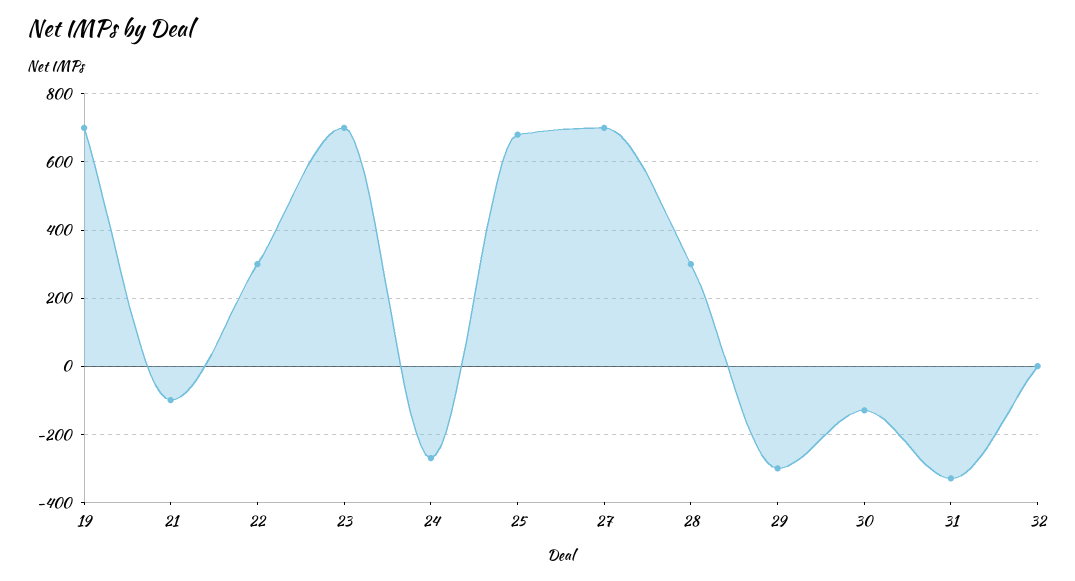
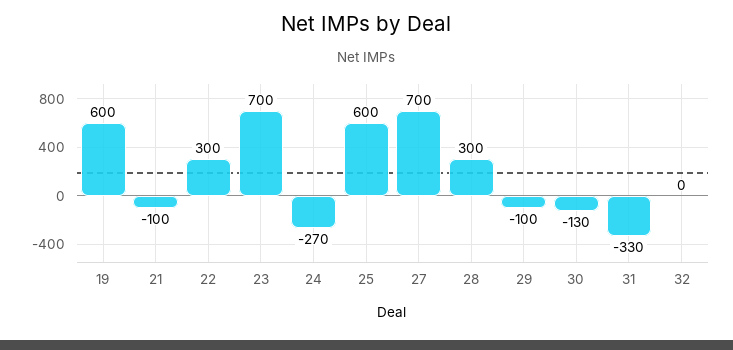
  {
-   "19": 700,
+   "19": 600,
    "21": -100,
    "22": 300,
    "23": 700,
    "24": -270,
-   "25": 680,
+   "25": 600,
    "27": 700,
    "28": 300,
-   "29": -300,
+   "29": -100,
    "30": -130,
    "31": -330,
    "32": 0
  }

